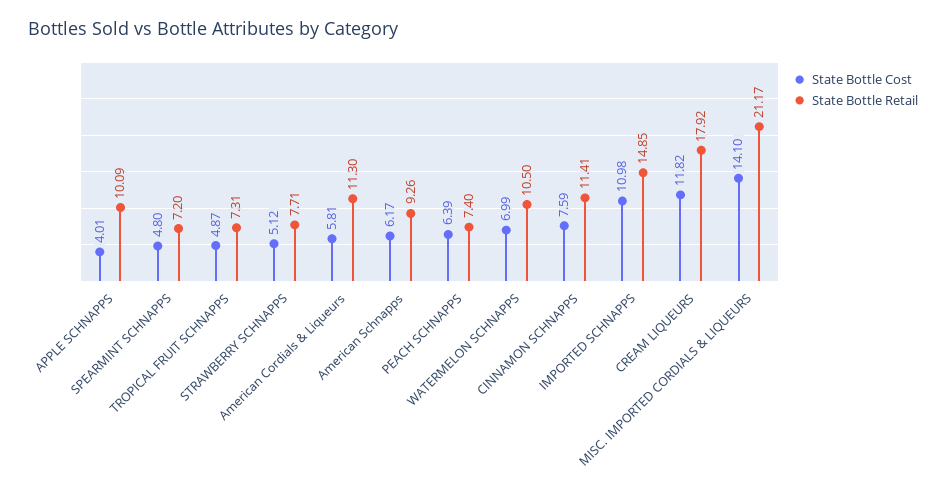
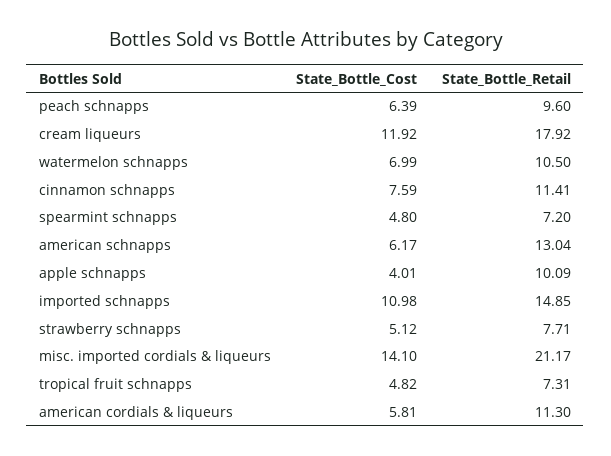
  {
    "State Bottle Cost": {
      "APPLE SCHNAPPS": 4.01,
      "SPEARMINT SCHNAPPS": 4.8,
-     "TROPICAL FRUIT SCHNAPPS": 4.87,
+     "TROPICAL FRUIT SCHNAPPS": 4.82,
      "STRAWBERRY SCHNAPPS": 5.12,
      "American Cordials & Liqueurs": 5.81,
      "American Schnapps": 6.17,
      "PEACH SCHNAPPS": 6.39,
      "WATERMELON SCHNAPPS": 6.99,
      "CINNAMON SCHNAPPS": 7.59,
      "IMPORTED SCHNAPPS": 10.98,
-     "CREAM LIQUEURS": 11.82,
+     "CREAM LIQUEURS": 11.92,
      "MISC. IMPORTED CORDIALS & LIQUEURS": 14.1
    },
    "State Bottle Retail": {
      "APPLE SCHNAPPS": 10.09,
      "SPEARMINT SCHNAPPS": 7.2,
      "TROPICAL FRUIT SCHNAPPS": 7.31,
      "STRAWBERRY SCHNAPPS": 7.71,
      "American Cordials & Liqueurs": 11.3,
-     "American Schnapps": 9.26,
+     "American Schnapps": 13.04,
-     "PEACH SCHNAPPS": 7.4,
+     "PEACH SCHNAPPS": 9.6,
      "WATERMELON SCHNAPPS": 10.5,
      "CINNAMON SCHNAPPS": 11.41,
      "IMPORTED SCHNAPPS": 14.85,
      "CREAM LIQUEURS": 17.92,
      "MISC. IMPORTED CORDIALS & LIQUEURS": 21.17
    }
  }

